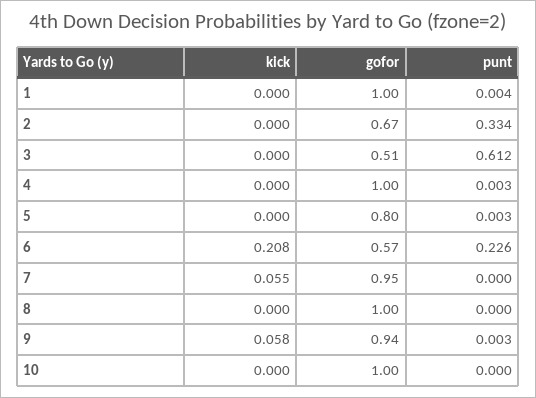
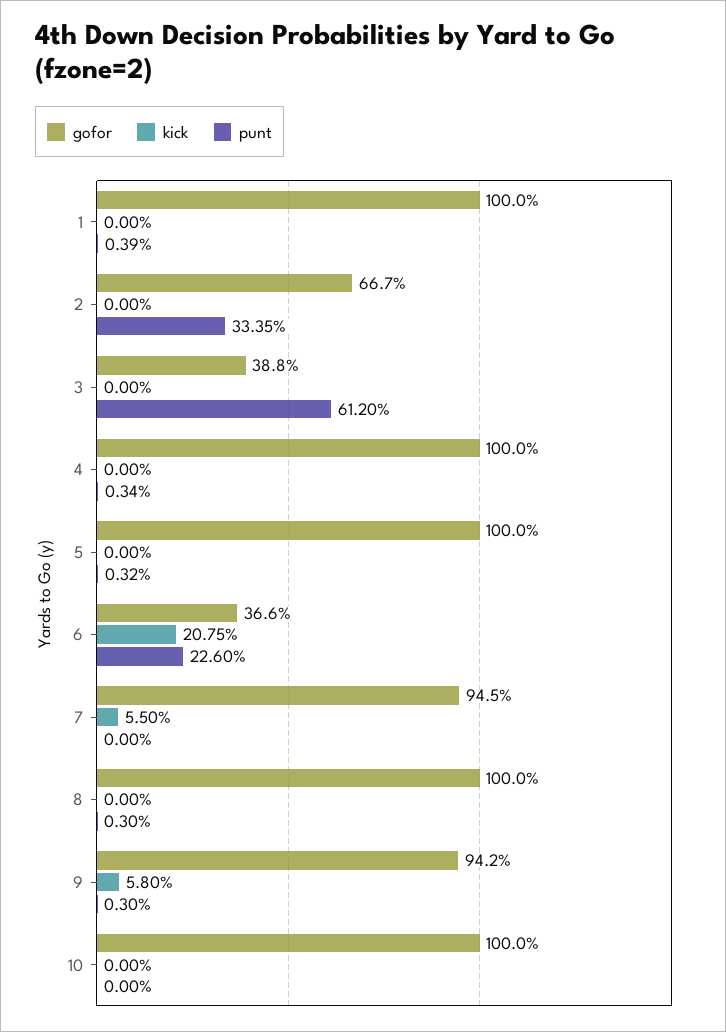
  {
    "kick": {
      "1": 0,
      "2": 0,
      "3": 0,
      "4": 0,
      "5": 0,
      "6": 0.2075,
      "7": 0.055,
      "8": 0,
      "9": 0.058,
      "10": 0
    },
    "gofor": {
      "1": 1,
      "2": 0.667,
-     "3": 0.51,
+     "3": 0.388,
      "4": 1,
-     "5": 0.8,
+     "5": 1,
-     "6": 0.57,
+     "6": 0.366,
      "7": 0.945,
      "8": 1,
      "9": 0.942,
      "10": 1
    },
    "punt": {
      "1": 0.0039,
      "2": 0.3335,
      "3": 0.612,
      "4": 0.0034,
      "5": 0.0032,
      "6": 0.226,
      "7": 0,
-     "8": 0,
+     "8": 0.003,
      "9": 0.003,
      "10": 0
    }
  }

